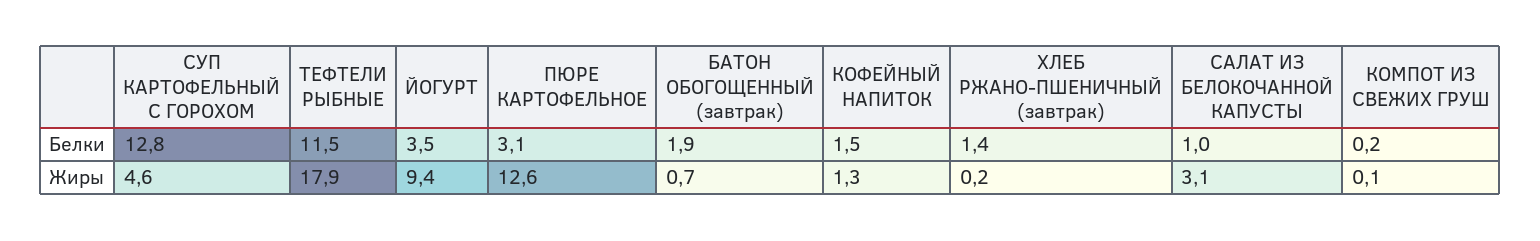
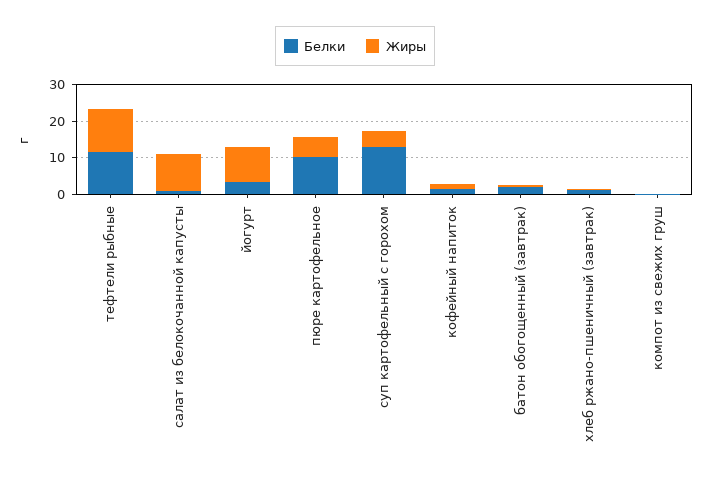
  {
    "Белки": {
      "СУП КАРТОФЕЛЬНЫЙ С ГОРОХОМ": 12.8,
      "ТЕФТЕЛИ РЫБНЫЕ": 11.5,
      "ЙОГУРТ": 3.5,
-     "ПЮРЕ КАРТОФЕЛЬНОЕ": 3.1,
+     "ПЮРЕ КАРТОФЕЛЬНОЕ": 10,
      "БАТОН ОБОГОЩЕННЫЙ (завтрак)": 1.9,
      "КОФЕЙНЫЙ НАПИТОК": 1.5,
      "ХЛЕБ РЖАНО-ПШЕНИЧНЫЙ (завтрак)": 1.4,
      "САЛАТ ИЗ БЕЛОКОЧАННОЙ КАПУСТЫ": 1,
      "КОМПОТ ИЗ СВЕЖИХ ГРУШ": 0.2
    },
    "Жиры": {
      "СУП КАРТОФЕЛЬНЫЙ С ГОРОХОМ": 4.6,
-     "ТЕФТЕЛИ РЫБНЫЕ": 17.9,
+     "ТЕФТЕЛИ РЫБНЫЕ": 12.5,
      "ЙОГУРТ": 9.4,
-     "ПЮРЕ КАРТОФЕЛЬНОЕ": 12.6,
+     "ПЮРЕ КАРТОФЕЛЬНОЕ": 5,
      "БАТОН ОБОГОЩЕННЫЙ (завтрак)": 0.7,
      "КОФЕЙНЫЙ НАПИТОК": 1.3,
      "ХЛЕБ РЖАНО-ПШЕНИЧНЫЙ (завтрак)": 0.2,
-     "САЛАТ ИЗ БЕЛОКОЧАННОЙ КАПУСТЫ": 3.1,
+     "САЛАТ ИЗ БЕЛОКОЧАННОЙ КАПУСТЫ": 10,
      "КОМПОТ ИЗ СВЕЖИХ ГРУШ": 0.1
    }
  }

